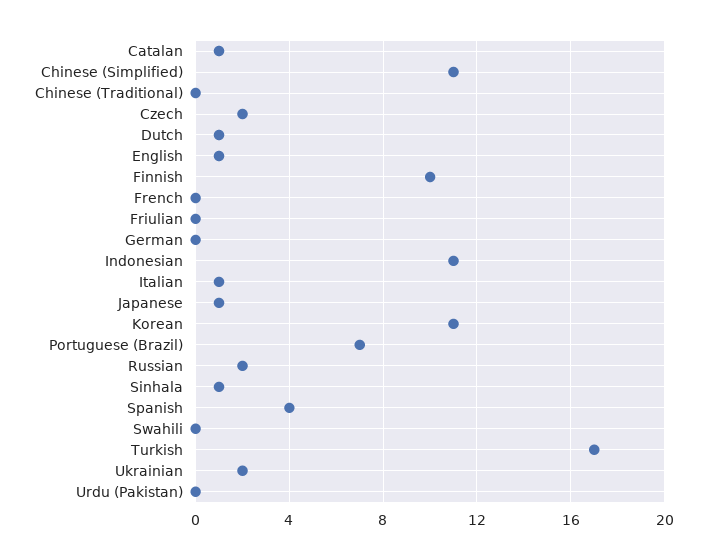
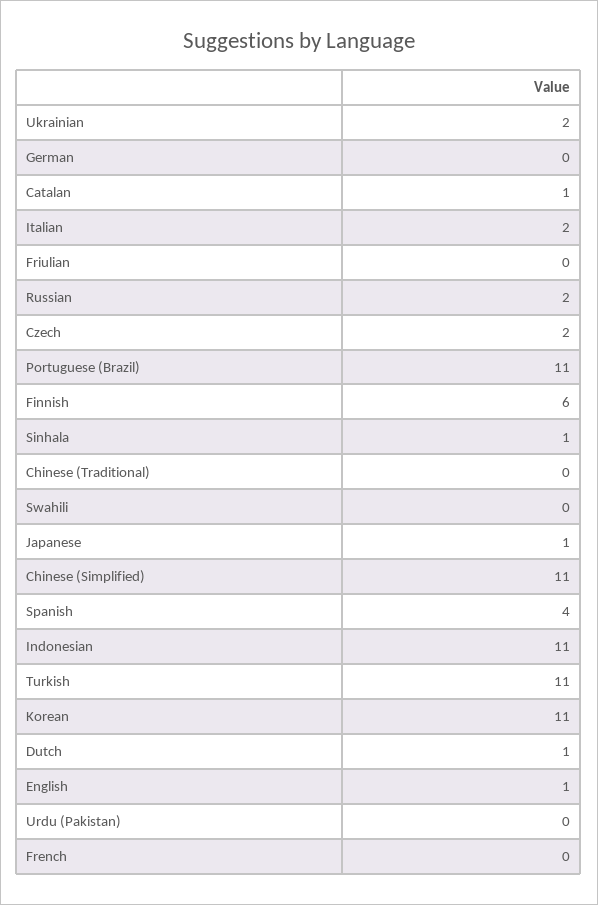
  {
    "Catalan": 1,
    "Chinese (Simplified)": 11,
    "Chinese (Traditional)": 0,
    "Czech": 2,
    "Dutch": 1,
    "English": 1,
-   "Finnish": 10,
+   "Finnish": 6,
    "French": 0,
    "Friulian": 0,
    "German": 0,
    "Indonesian": 11,
-   "Italian": 1,
+   "Italian": 2,
    "Japanese": 1,
    "Korean": 11,
-   "Portuguese (Brazil)": 7,
+   "Portuguese (Brazil)": 11,
    "Russian": 2,
    "Sinhala": 1,
    "Spanish": 4,
    "Swahili": 0,
-   "Turkish": 17,
+   "Turkish": 11,
    "Ukrainian": 2,
    "Urdu (Pakistan)": 0
  }

